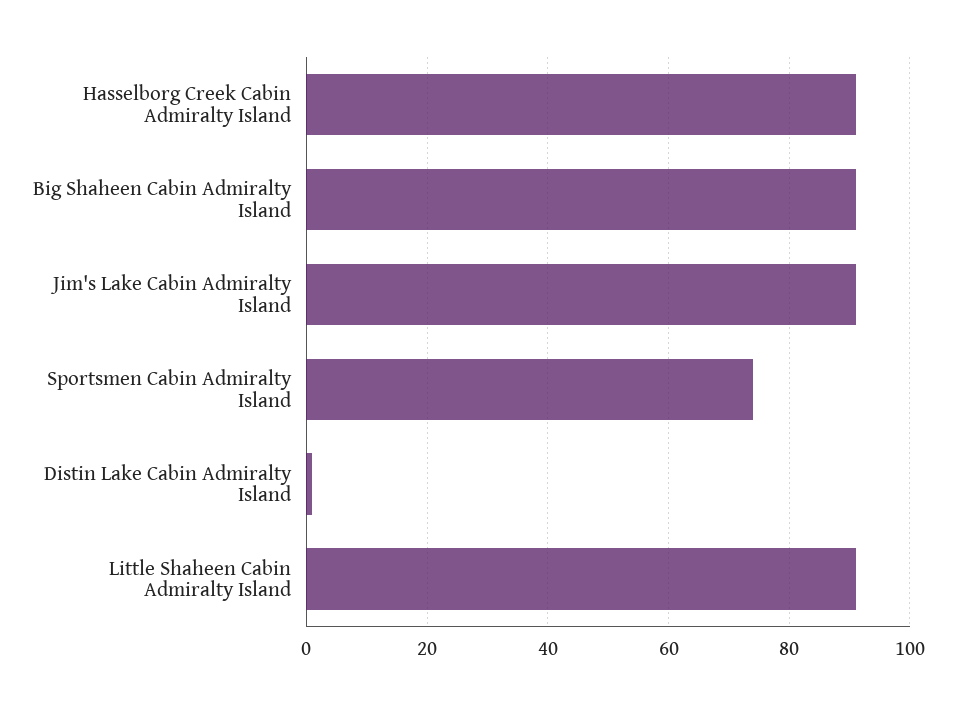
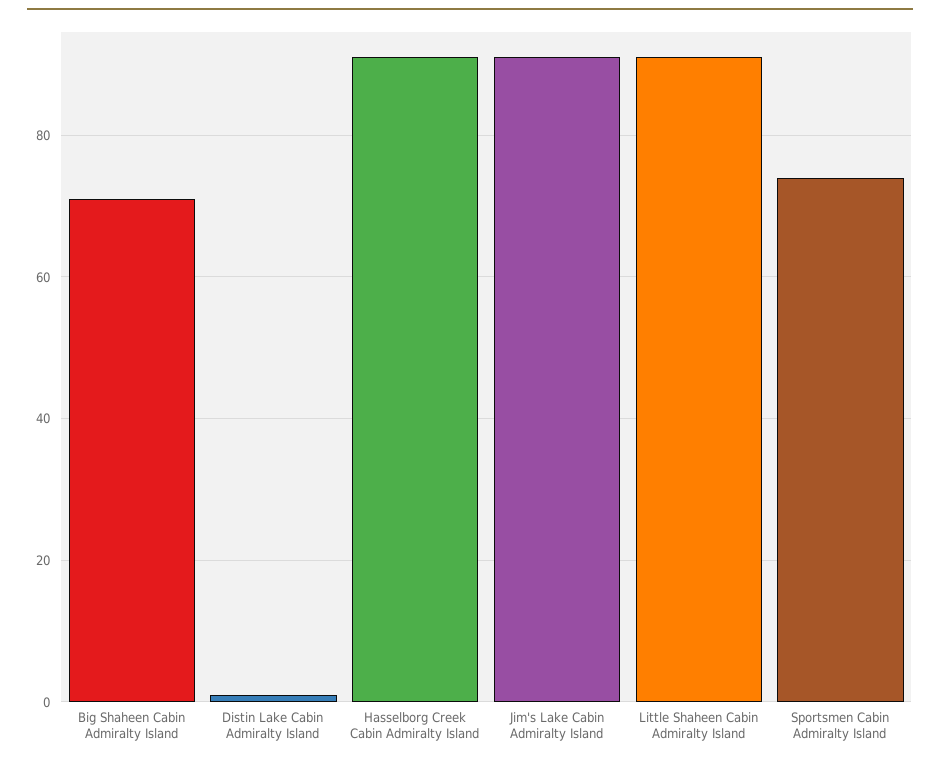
  {
    "Hasselborg Creek Cabin Admiralty Island": 90,
-   "Big Shaheen Cabin Admiralty Island": 90,
+   "Big Shaheen Cabin Admiralty Island": 70,
    "Jim's Lake Cabin Admiralty Island": 90,
    "Sportsmen Cabin Admiralty Island": 75,
    "Distin Lake Cabin Admiralty Island": 0,
    "Little Shaheen Cabin Admiralty Island": 90
  }

